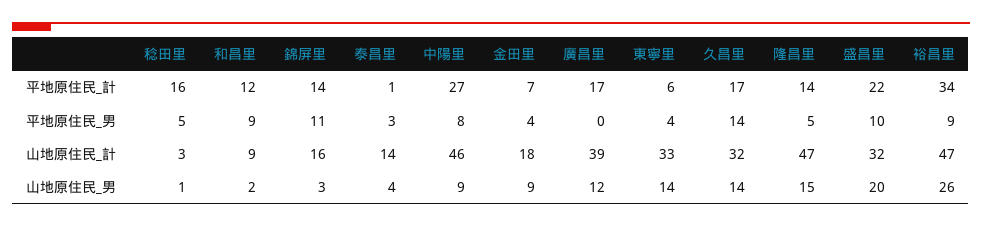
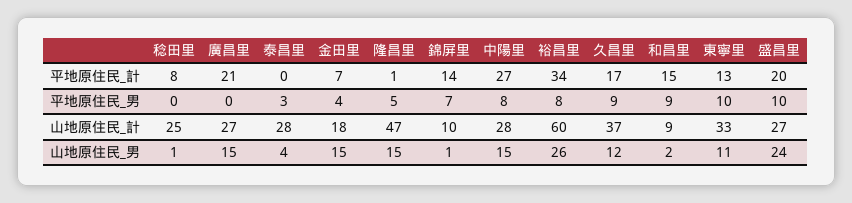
  {
    "稔田里": {
-     "平地原住民_計": 16,
+     "平地原住民_計": 8,
-     "平地原住民_男": 5,
+     "平地原住民_男": 0,
-     "山地原住民_計": 3,
+     "山地原住民_計": 25,
      "山地原住民_男": 1
    },
    "和昌里": {
-     "平地原住民_計": 12,
+     "平地原住民_計": 15,
      "平地原住民_男": 9,
      "山地原住民_計": 9,
      "山地原住民_男": 2
    },
    "錦屏里": {
      "平地原住民_計": 14,
-     "平地原住民_男": 11,
+     "平地原住民_男": 7,
-     "山地原住民_計": 16,
+     "山地原住民_計": 10,
-     "山地原住民_男": 3
+     "山地原住民_男": 1
    },
    "泰昌里": {
-     "平地原住民_計": 1,
+     "平地原住民_計": 0,
      "平地原住民_男": 3,
-     "山地原住民_計": 14,
+     "山地原住民_計": 28,
      "山地原住民_男": 4
    },
    "中陽里": {
      "平地原住民_計": 27,
      "平地原住民_男": 8,
-     "山地原住民_計": 46,
+     "山地原住民_計": 28,
-     "山地原住民_男": 9
+     "山地原住民_男": 15
    },
    "金田里": {
      "平地原住民_計": 7,
      "平地原住民_男": 4,
      "山地原住民_計": 18,
-     "山地原住民_男": 9
+     "山地原住民_男": 15
    },
    "廣昌里": {
-     "平地原住民_計": 17,
+     "平地原住民_計": 21,
      "平地原住民_男": 0,
-     "山地原住民_計": 39,
+     "山地原住民_計": 27,
-     "山地原住民_男": 12
+     "山地原住民_男": 15
    },
    "東寧里": {
-     "平地原住民_計": 6,
+     "平地原住民_計": 13,
-     "平地原住民_男": 4,
+     "平地原住民_男": 10,
      "山地原住民_計": 33,
-     "山地原住民_男": 14
+     "山地原住民_男": 11
    },
    "久昌里": {
      "平地原住民_計": 17,
-     "平地原住民_男": 14,
+     "平地原住民_男": 9,
-     "山地原住民_計": 32,
+     "山地原住民_計": 37,
-     "山地原住民_男": 14
+     "山地原住民_男": 12
    },
    "隆昌里": {
-     "平地原住民_計": 14,
+     "平地原住民_計": 1,
      "平地原住民_男": 5,
      "山地原住民_計": 47,
      "山地原住民_男": 15
    },
    "盛昌里": {
-     "平地原住民_計": 22,
+     "平地原住民_計": 20,
      "平地原住民_男": 10,
-     "山地原住民_計": 32,
+     "山地原住民_計": 27,
-     "山地原住民_男": 20
+     "山地原住民_男": 24
    },
    "裕昌里": {
      "平地原住民_計": 34,
-     "平地原住民_男": 9,
+     "平地原住民_男": 8,
-     "山地原住民_計": 47,
+     "山地原住民_計": 60,
      "山地原住民_男": 26
    }
  }

